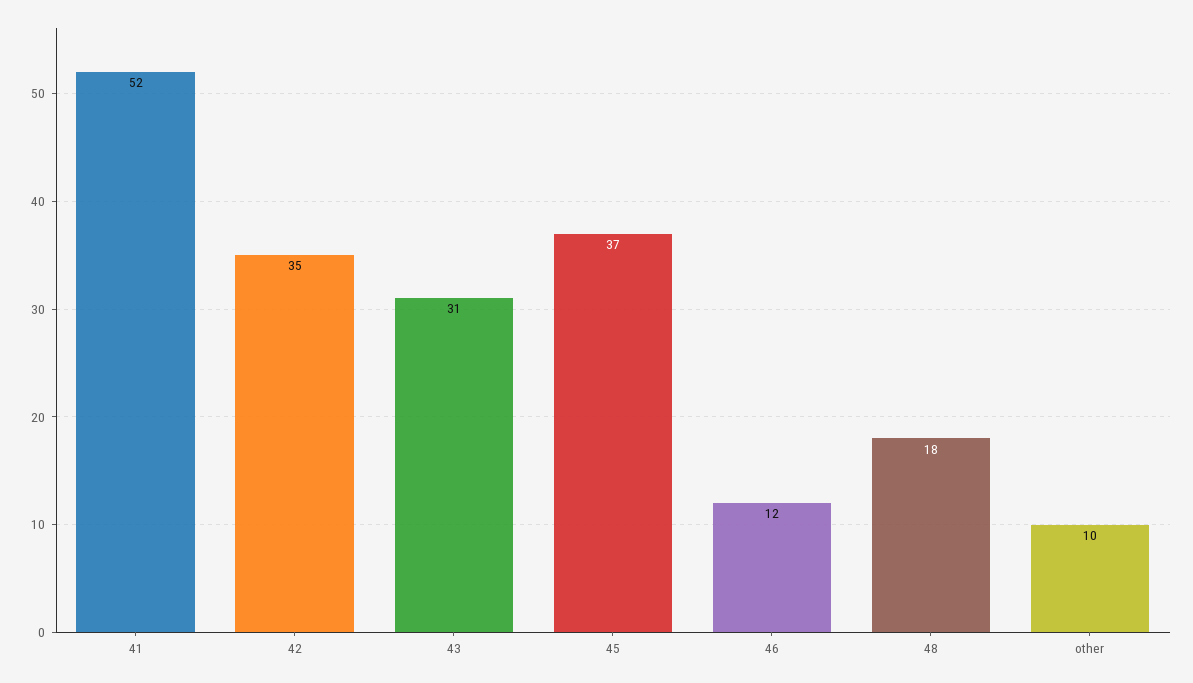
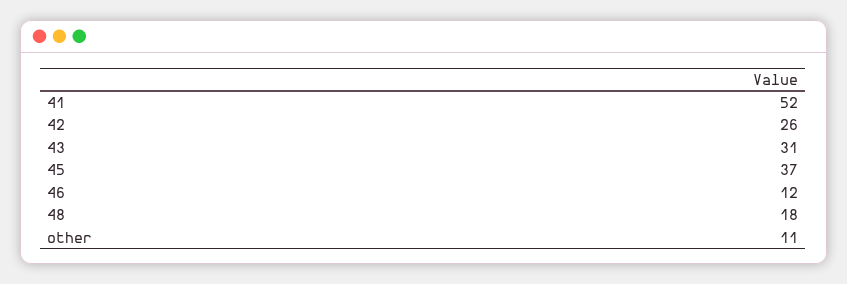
  {
    "41": 52,
-   "42": 35,
+   "42": 26,
    "43": 31,
    "45": 37,
    "46": 12,
    "48": 18,
-   "other": 10
+   "other": 11
  }

